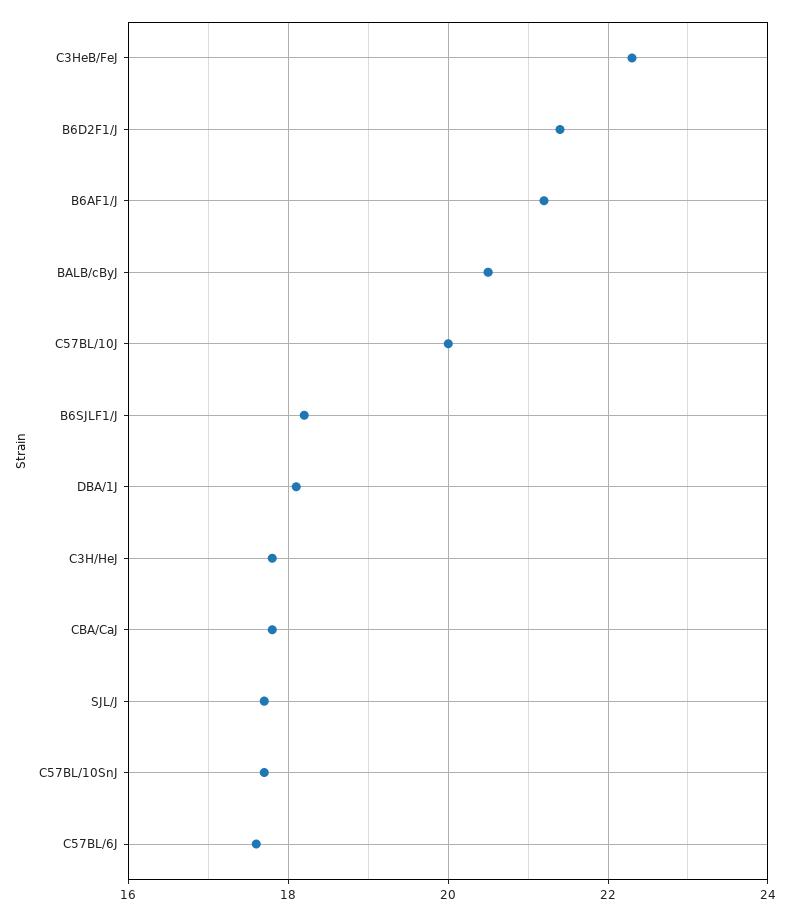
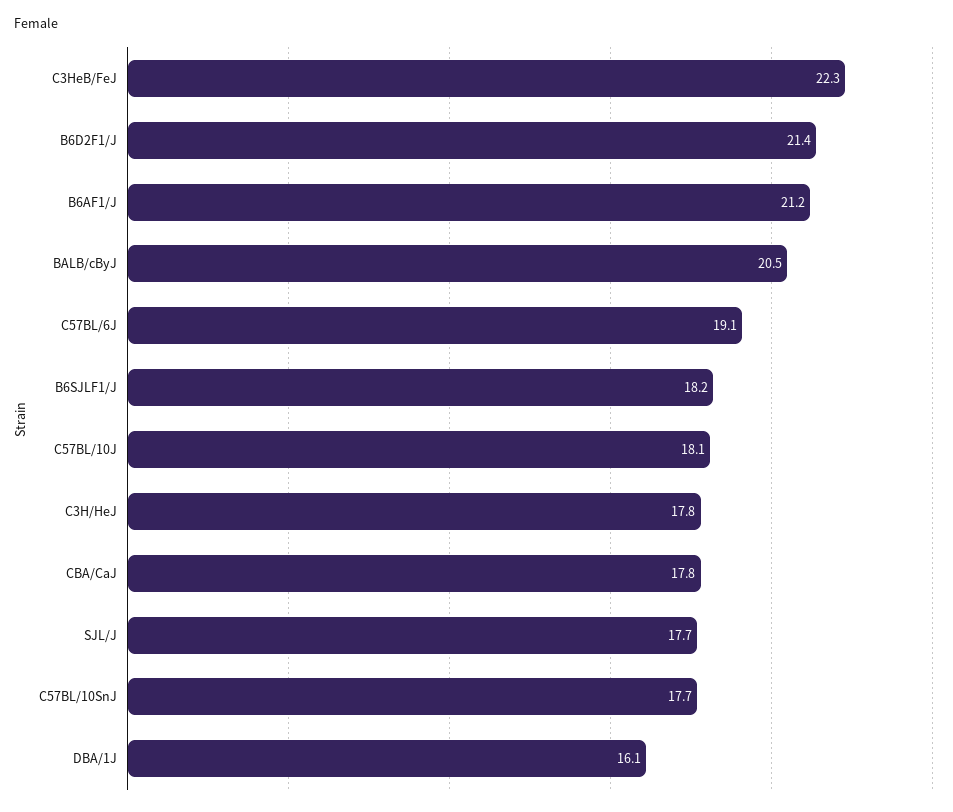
  {
    "C3HeB/FeJ": 22.3,
    "B6D2F1/J": 21.4,
    "B6AF1/J": 21.2,
    "BALB/cByJ": 20.5,
-   "C57BL/10J": 20,
+   "C57BL/10J": 18.1,
    "B6SJLF1/J": 18.2,
-   "DBA/1J": 18,
+   "DBA/1J": 16.1,
    "C3H/HeJ": 17.8,
    "CBA/CaJ": 17.8,
    "SJL/J": 17.7,
    "C57BL/10SnJ": 17.7,
-   "C57BL/6J": 17.5
+   "C57BL/6J": 19.1
  }

